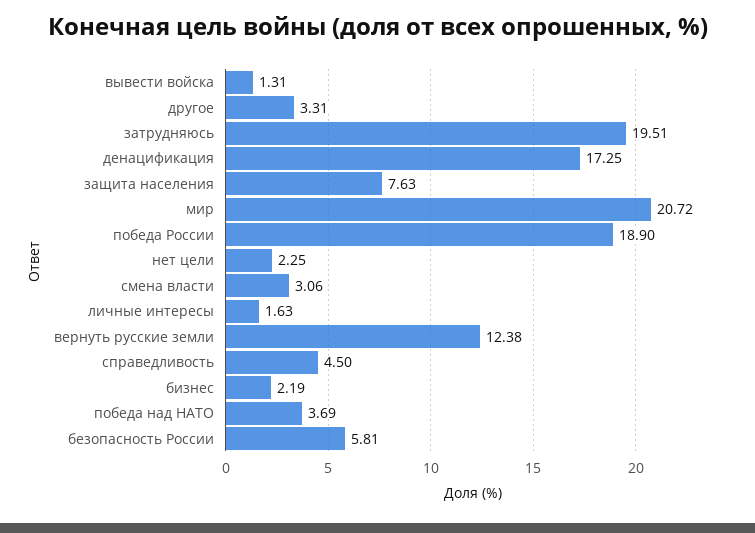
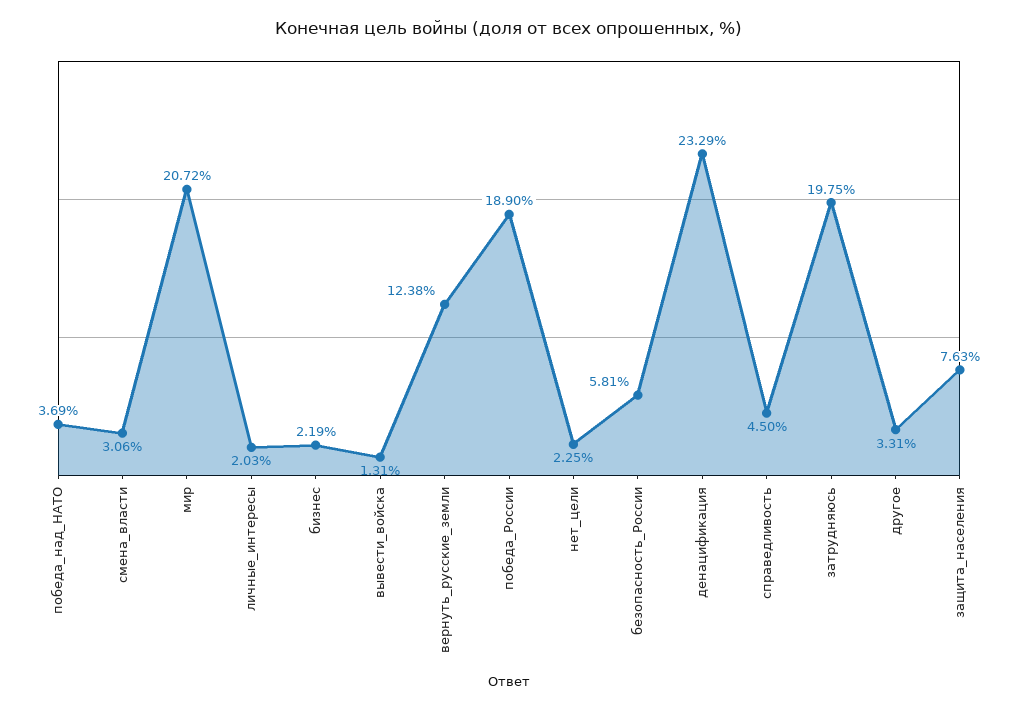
  {
    "вывести войска": 1.31,
    "другое": 3.31,
-   "затрудняюсь": 19.51,
+   "затрудняюсь": 19.75,
-   "денацификация": 17.25,
+   "денацификация": 23.29,
    "защита населения": 7.63,
    "мир": 20.72,
    "победа России": 18.9,
    "нет цели": 2.25,
    "смена власти": 3.06,
-   "личные интересы": 1.63,
+   "личные интересы": 2.03,
    "вернуть русские земли": 12.38,
    "справедливость": 4.5,
    "бизнес": 2.19,
    "победа над НАТО": 3.69,
    "безопасность России": 5.81
  }

